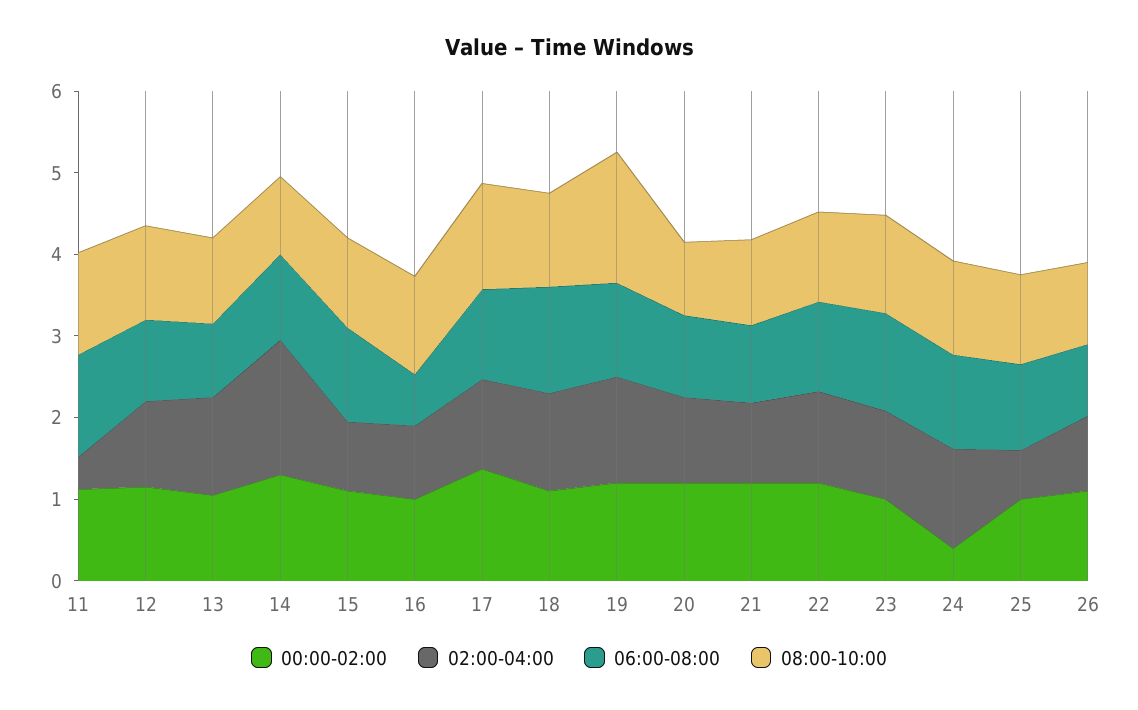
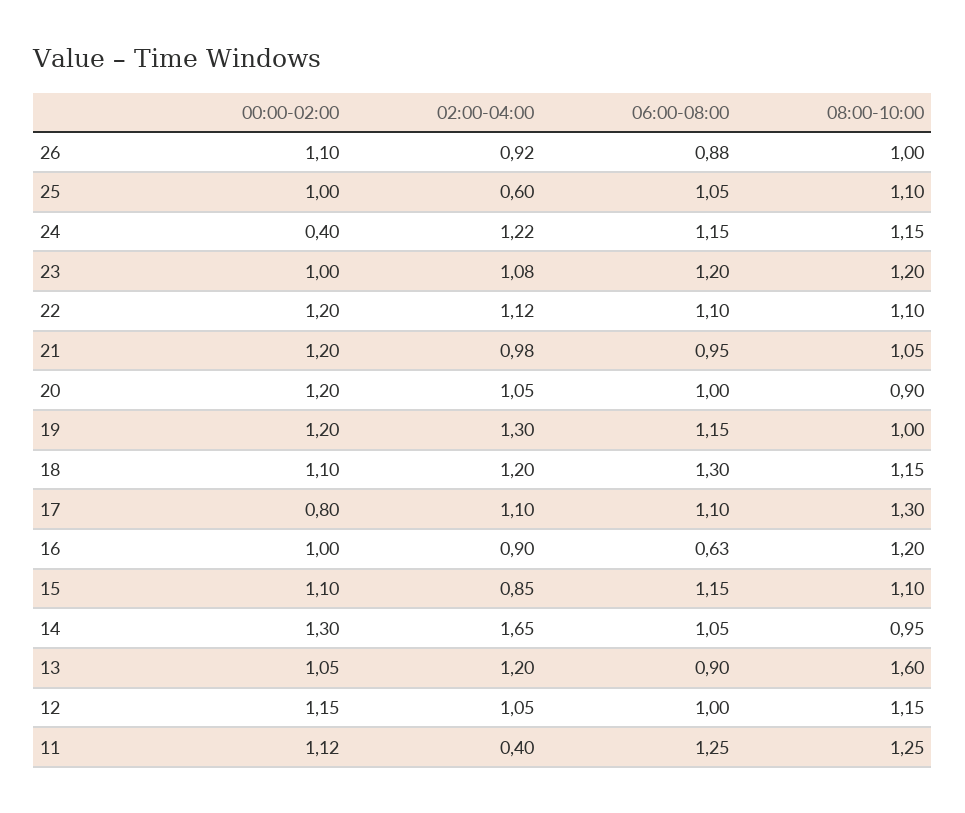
  {
    "00:00-02:00": {
      "11": 1.12,
      "12": 1.15,
      "13": 1.05,
      "14": 1.3,
      "15": 1.1,
      "16": 1,
-     "17": 1.4,
+     "17": 0.8,
      "18": 1.1,
      "19": 1.2,
      "20": 1.2,
      "21": 1.2,
      "22": 1.2,
      "23": 1,
      "24": 0.4,
      "25": 1,
      "26": 1.1
    },
    "02:00-04:00": {
      "11": 0.4,
      "12": 1.05,
      "13": 1.2,
      "14": 1.65,
      "15": 0.85,
      "16": 0.9,
      "17": 1.1,
      "18": 1.2,
      "19": 1.3,
      "20": 1.05,
      "21": 0.98,
      "22": 1.12,
      "23": 1.08,
      "24": 1.22,
      "25": 0.6,
      "26": 0.92
    },
    "06:00-08:00": {
      "11": 1.25,
      "12": 1,
      "13": 0.9,
      "14": 1.05,
      "15": 1.15,
      "16": 0.63,
      "17": 1.1,
      "18": 1.3,
      "19": 1.15,
      "20": 1,
      "21": 0.95,
      "22": 1.1,
      "23": 1.2,
      "24": 1.15,
      "25": 1.05,
      "26": 0.88
    },
    "08:00-10:00": {
      "11": 1.25,
      "12": 1.15,
-     "13": 1,
+     "13": 1.6,
      "14": 0.95,
      "15": 1.1,
      "16": 1.2,
      "17": 1.3,
      "18": 1.15,
-     "19": 1.6,
+     "19": 1,
      "20": 0.9,
      "21": 1.05,
      "22": 1.1,
      "23": 1.2,
      "24": 1.15,
      "25": 1.1,
      "26": 1
    }
  }

